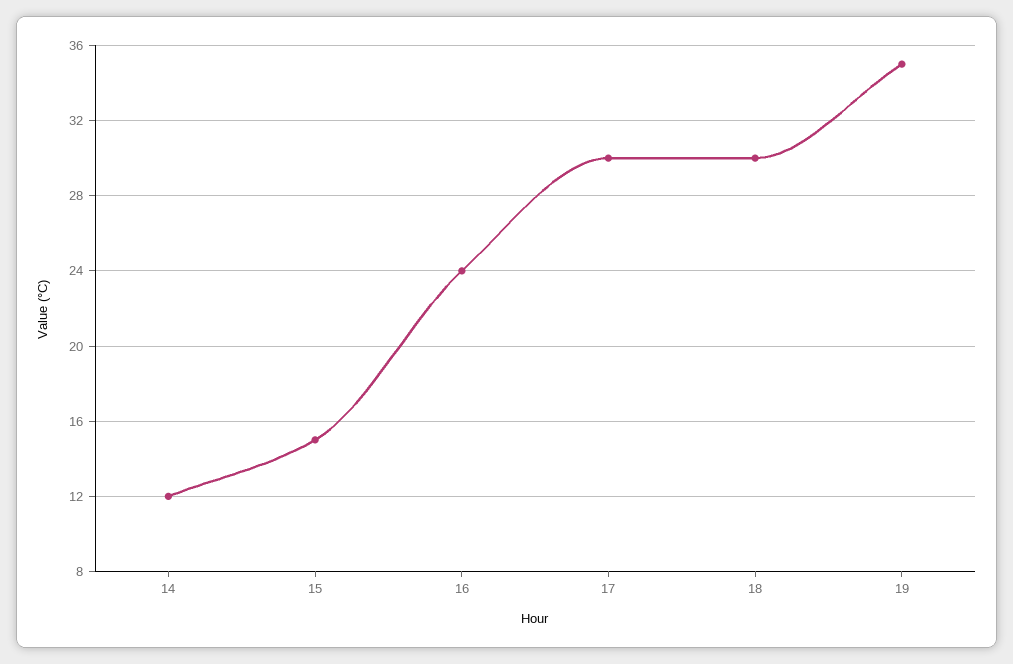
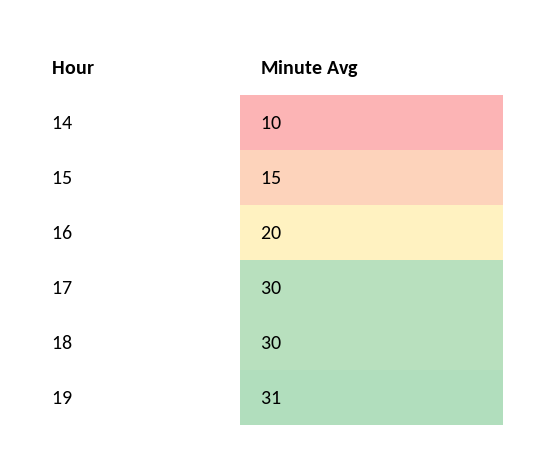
  {
-   "14": 12,
+   "14": 10,
    "15": 15,
-   "16": 24,
+   "16": 20,
    "17": 30,
    "18": 30,
-   "19": 35
+   "19": 31
  }

